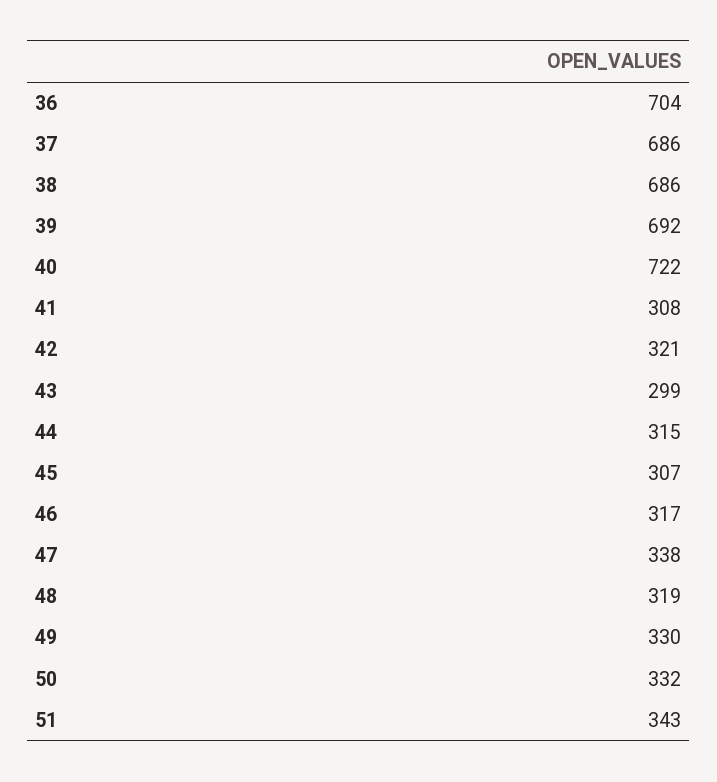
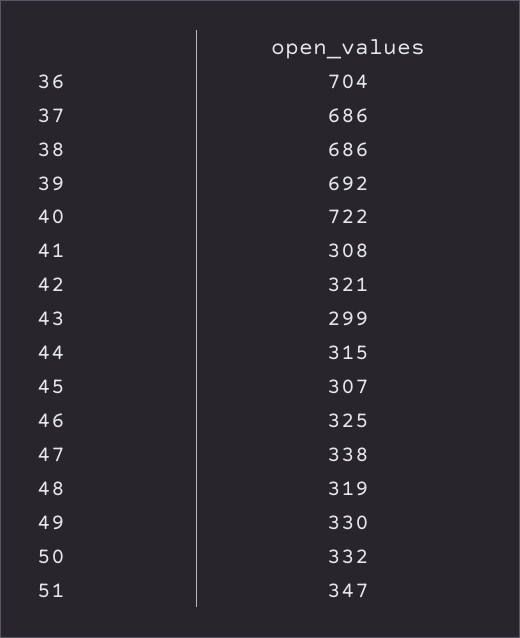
  {
    "36": 704,
    "37": 686,
    "38": 686,
    "39": 692,
    "40": 722,
    "41": 308,
    "42": 321,
    "43": 299,
    "44": 315,
    "45": 307,
-   "46": 317,
+   "46": 325,
    "47": 338,
    "48": 319,
    "49": 330,
    "50": 332,
-   "51": 343
+   "51": 347
  }

